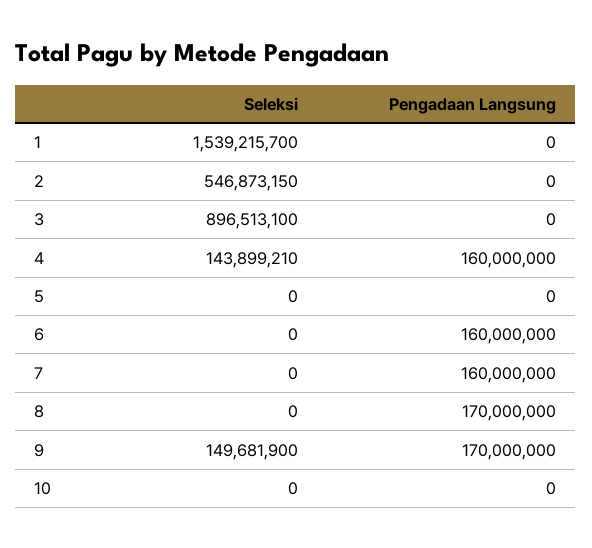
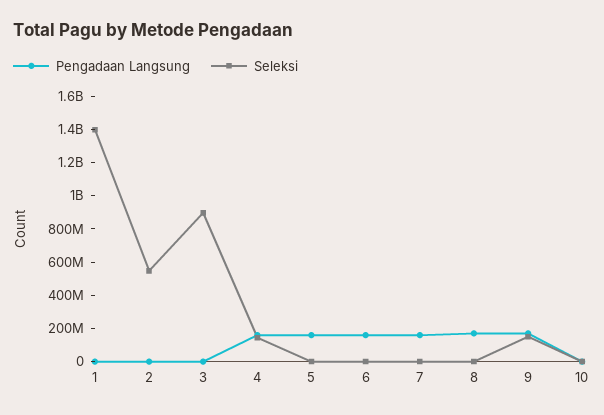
  {
    "Seleksi": {
-     "1": 1539215700,
+     "1": 1400000000,
      "2": 546873150,
      "3": 896513100,
      "4": 143899210,
      "5": 0,
      "6": 0,
      "7": 0,
      "8": 0,
      "9": 149681900,
      "10": 0
    },
    "Pengadaan Langsung": {
      "1": 0,
      "2": 0,
      "3": 0,
      "4": 160000000,
-     "5": 0,
+     "5": 150000000,
      "6": 160000000,
      "7": 160000000,
      "8": 170000000,
      "9": 170000000,
      "10": 0
    }
  }

